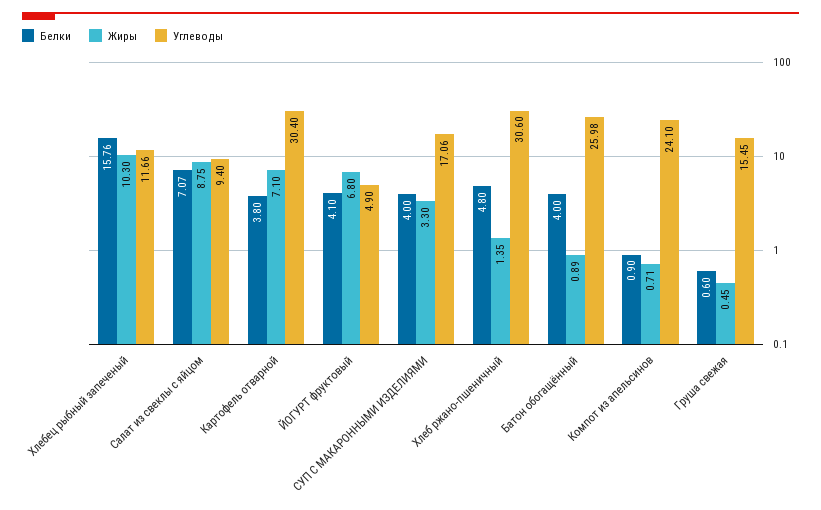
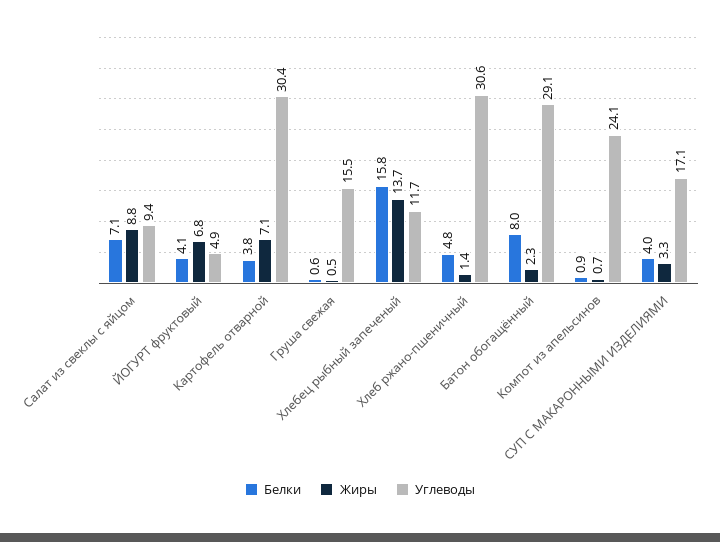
  {
    "Белки": {
      "Хлебец рыбный запеченый": 15.76,
      "Салат из свеклы с яйцом": 7.07,
      "Картофель отварной": 3.8,
      "ЙОГУРТ фруктовый": 4.1,
      "СУП С МАКАРОННЫМИ ИЗДЕЛИЯМИ": 4,
      "Хлеб ржано-пшеничный": 4.8,
-     "Батон обогащённый": 4,
+     "Батон обогащённый": 8,
      "Компот из апельсинов": 0.9,
      "Груша свежая": 0.6
    },
    "Жиры": {
-     "Хлебец рыбный запеченый": 10.3,
+     "Хлебец рыбный запеченый": 13.7,
      "Салат из свеклы с яйцом": 8.75,
      "Картофель отварной": 7.1,
      "ЙОГУРТ фруктовый": 6.8,
      "СУП С МАКАРОННЫМИ ИЗДЕЛИЯМИ": 3.3,
      "Хлеб ржано-пшеничный": 1.35,
-     "Батон обогащённый": 0.89,
+     "Батон обогащённый": 2.3,
      "Компот из апельсинов": 0.71,
      "Груша свежая": 0.45
    },
    "Углеводы": {
      "Хлебец рыбный запеченый": 11.66,
      "Салат из свеклы с яйцом": 9.4,
      "Картофель отварной": 30.4,
      "ЙОГУРТ фруктовый": 4.9,
      "СУП С МАКАРОННЫМИ ИЗДЕЛИЯМИ": 17.06,
      "Хлеб ржано-пшеничный": 30.6,
-     "Батон обогащённый": 25.98,
+     "Батон обогащённый": 29.1,
      "Компот из апельсинов": 24.1,
      "Груша свежая": 15.45
    }
  }

